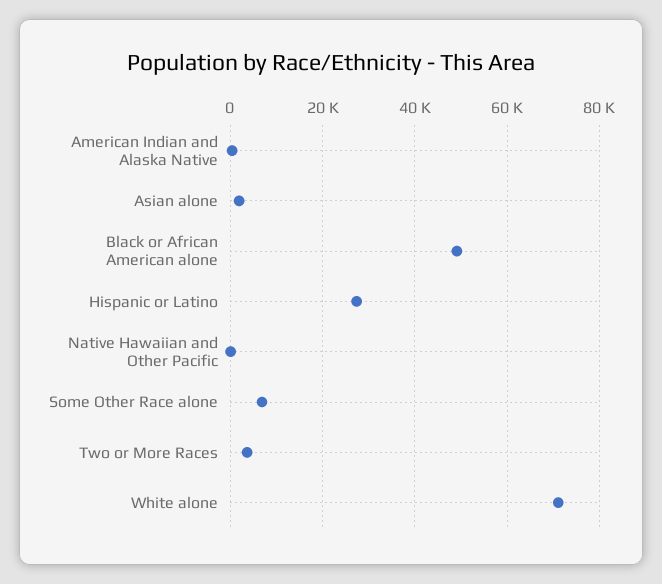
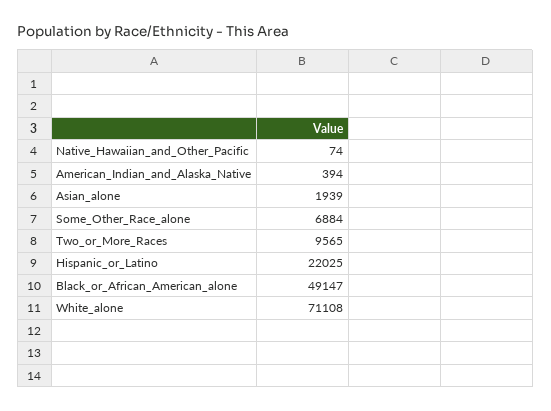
  {
    "American Indian and Alaska Native": 394,
    "Asian alone": 1939,
    "Black or African American alone": 49147,
-   "Hispanic or Latino": 28000,
+   "Hispanic or Latino": 22025,
    "Native Hawaiian and Other Pacific": 74,
    "Some Other Race alone": 6884,
-   "Two or More Races": 4000,
+   "Two or More Races": 9565,
    "White alone": 71108
  }

